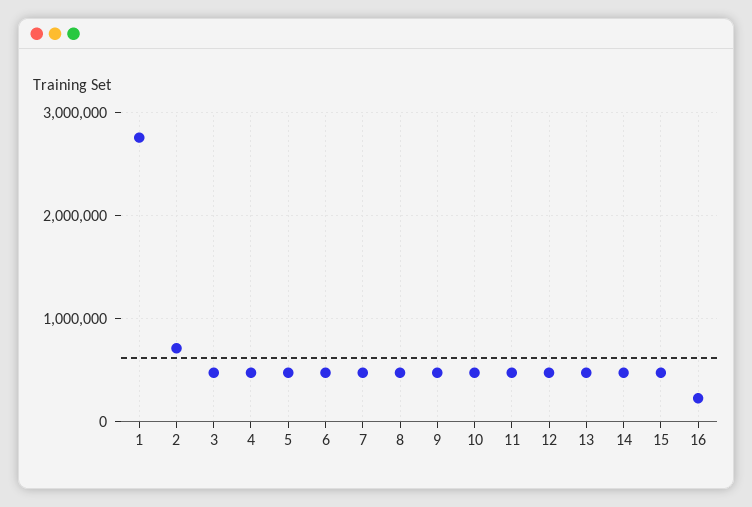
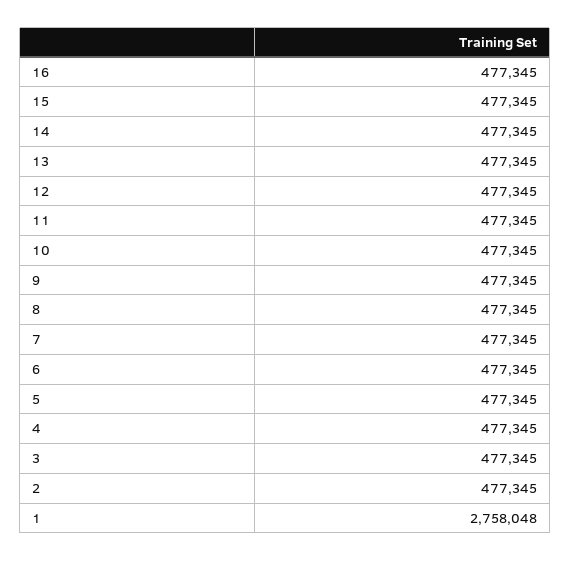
  {
    "1": 2758048,
-   "2": 700000,
+   "2": 477345,
    "3": 477345,
    "4": 477345,
    "5": 477345,
    "6": 477345,
    "7": 477345,
    "8": 477345,
    "9": 477345,
    "10": 477345,
    "11": 477345,
    "12": 477345,
    "13": 477345,
    "14": 477345,
    "15": 477345,
-   "16": 200000
+   "16": 477345
  }

